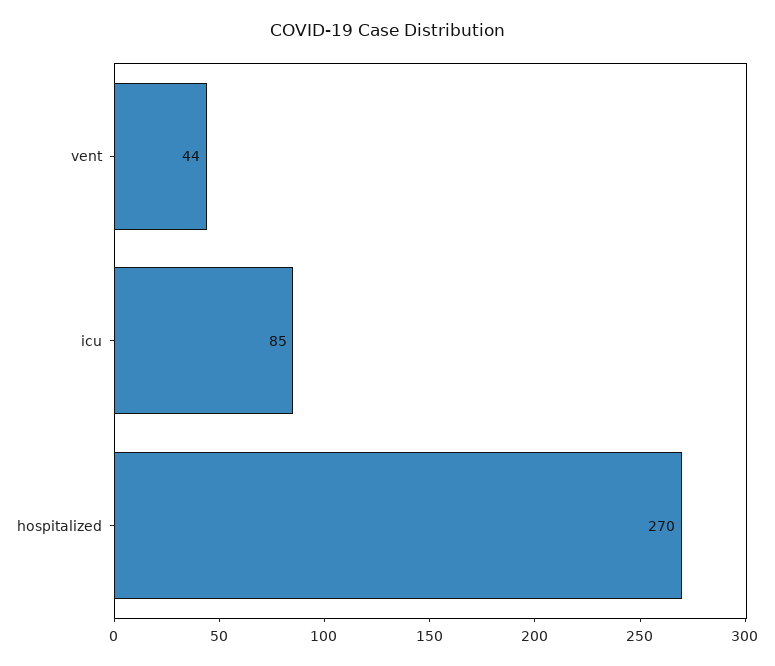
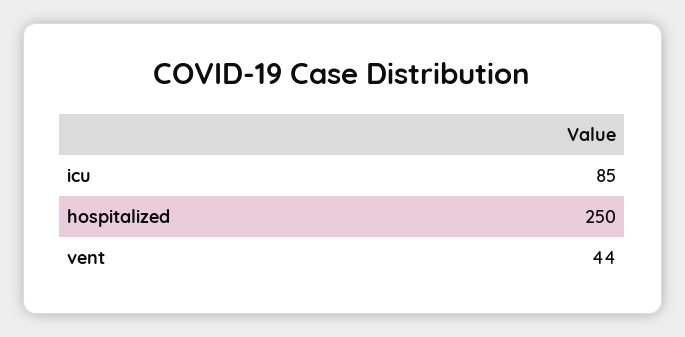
  {
    "vent": 44,
    "icu": 85,
-   "hospitalized": 270
+   "hospitalized": 250
  }

